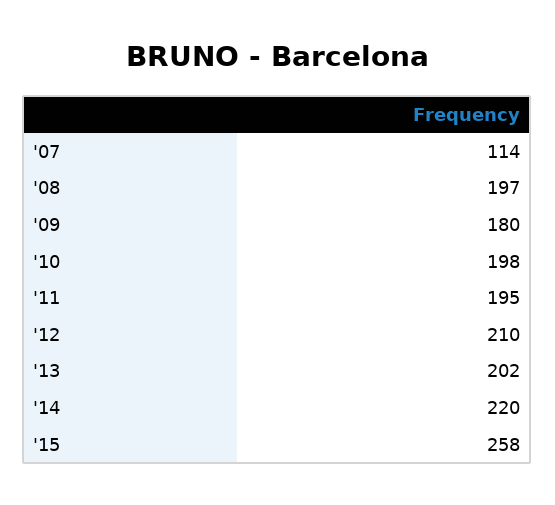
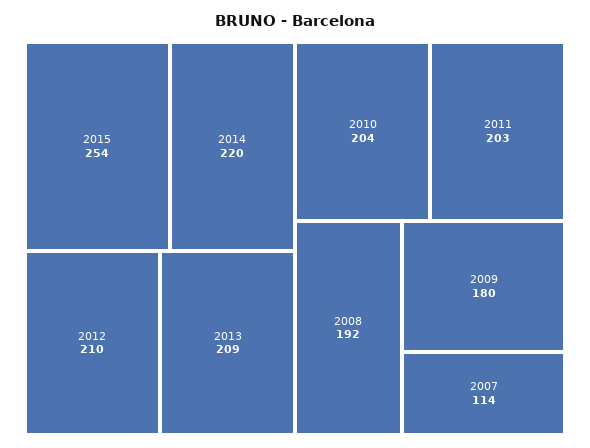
  {
    "'07": 114,
-   "'08": 197,
+   "'08": 192,
    "'09": 180,
-   "'10": 198,
+   "'10": 204,
-   "'11": 195,
+   "'11": 203,
    "'12": 210,
-   "'13": 202,
+   "'13": 209,
    "'14": 220,
-   "'15": 258
+   "'15": 254
  }

